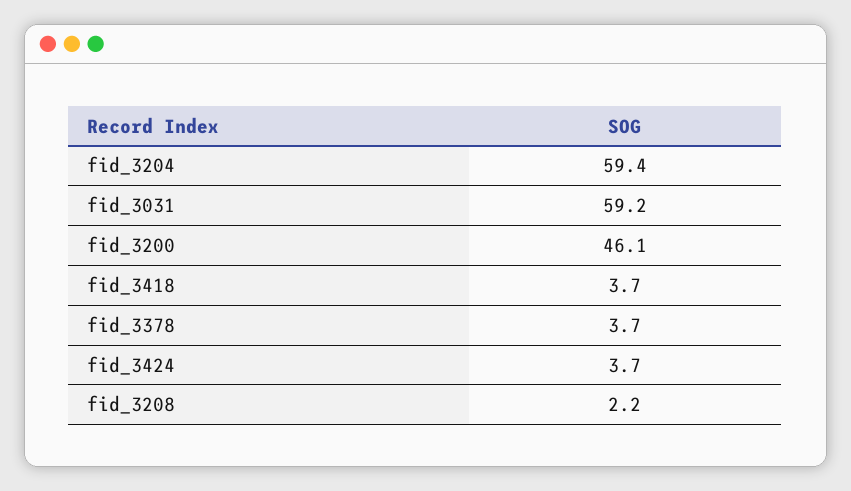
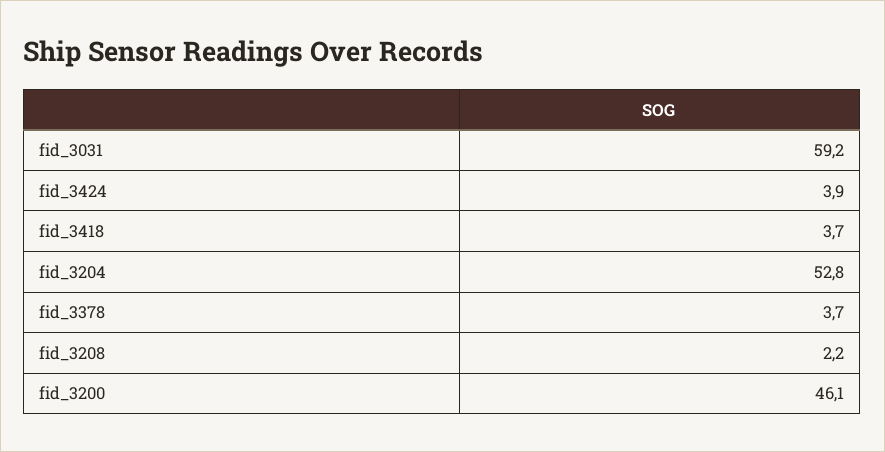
  {
-   "fid_3204": 59.4,
+   "fid_3204": 52.8,
    "fid_3031": 59.2,
    "fid_3200": 46.1,
    "fid_3418": 3.7,
    "fid_3378": 3.7,
-   "fid_3424": 3.7,
+   "fid_3424": 3.9,
    "fid_3208": 2.2
  }

